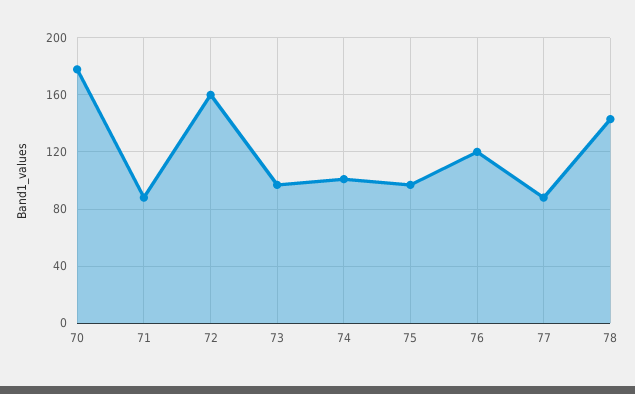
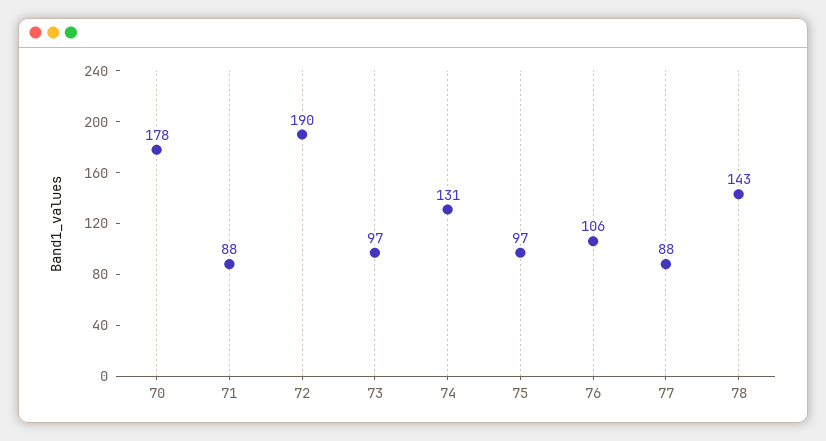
  {
    "70": 178,
    "71": 88,
-   "72": 160,
+   "72": 190,
    "73": 97,
-   "74": 100,
+   "74": 131,
    "75": 97,
-   "76": 120,
+   "76": 106,
    "77": 88,
    "78": 143
  }

